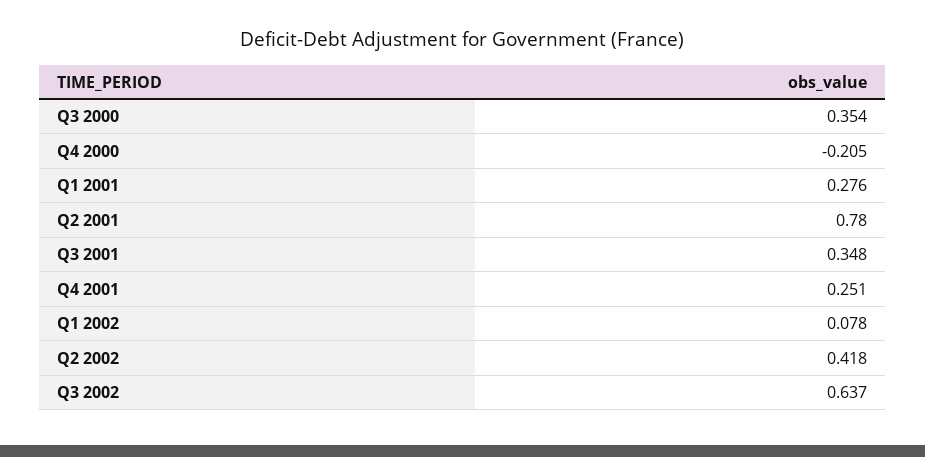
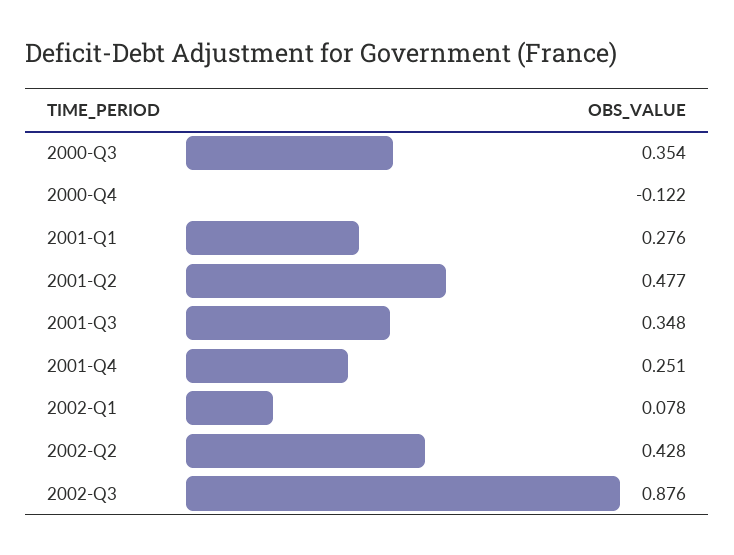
  {
    "Q3 2000": 0.354,
-   "Q4 2000": -0.205,
+   "Q4 2000": -0.122,
    "Q1 2001": 0.276,
-   "Q2 2001": 0.78,
+   "Q2 2001": 0.477,
    "Q3 2001": 0.348,
    "Q4 2001": 0.251,
    "Q1 2002": 0.078,
-   "Q2 2002": 0.418,
+   "Q2 2002": 0.428,
-   "Q3 2002": 0.637
+   "Q3 2002": 0.876
  }

